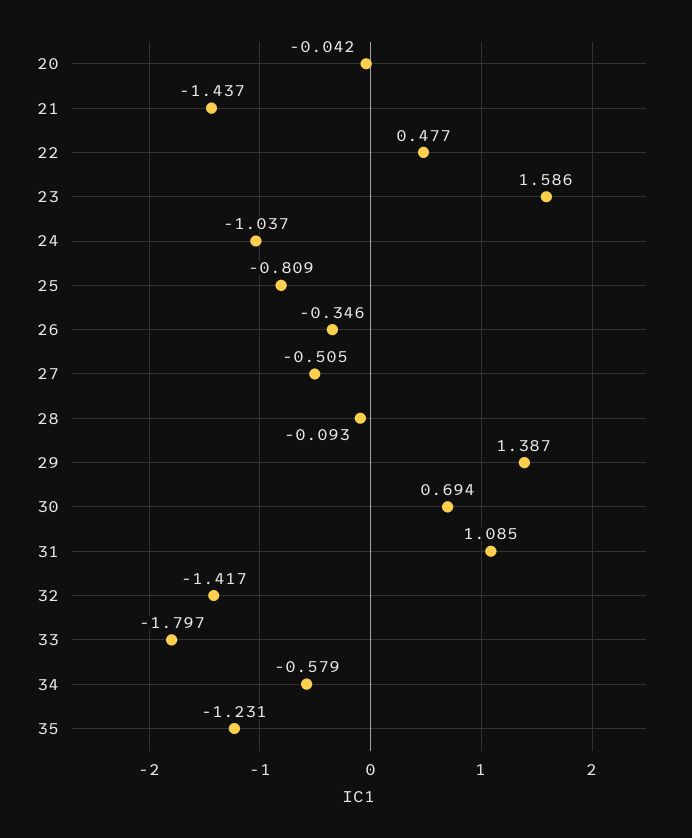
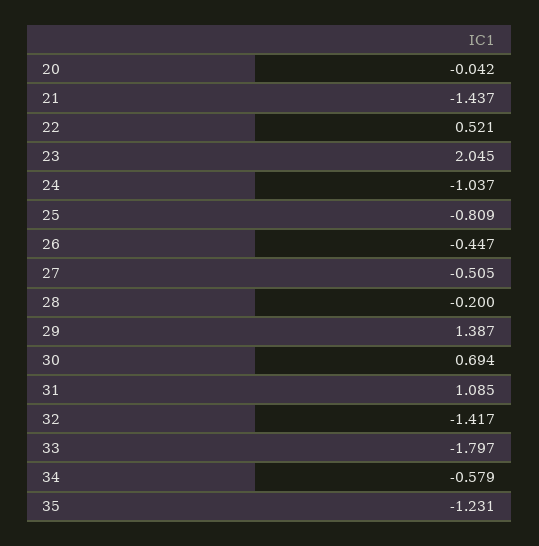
  {
    "20": -0.042,
    "21": -1.437,
-   "22": 0.477,
+   "22": 0.521,
-   "23": 1.586,
+   "23": 2.045,
    "24": -1.037,
    "25": -0.809,
-   "26": -0.346,
+   "26": -0.447,
    "27": -0.505,
-   "28": -0.093,
+   "28": -0.2,
    "29": 1.387,
    "30": 0.694,
    "31": 1.085,
    "32": -1.417,
    "33": -1.797,
    "34": -0.579,
    "35": -1.231
  }

